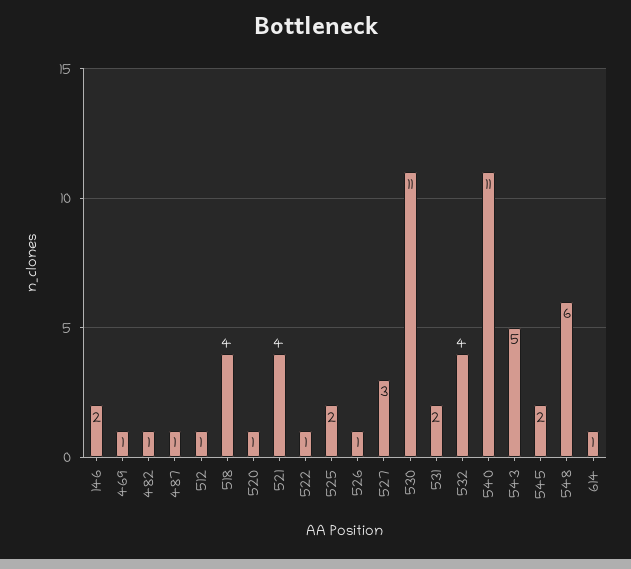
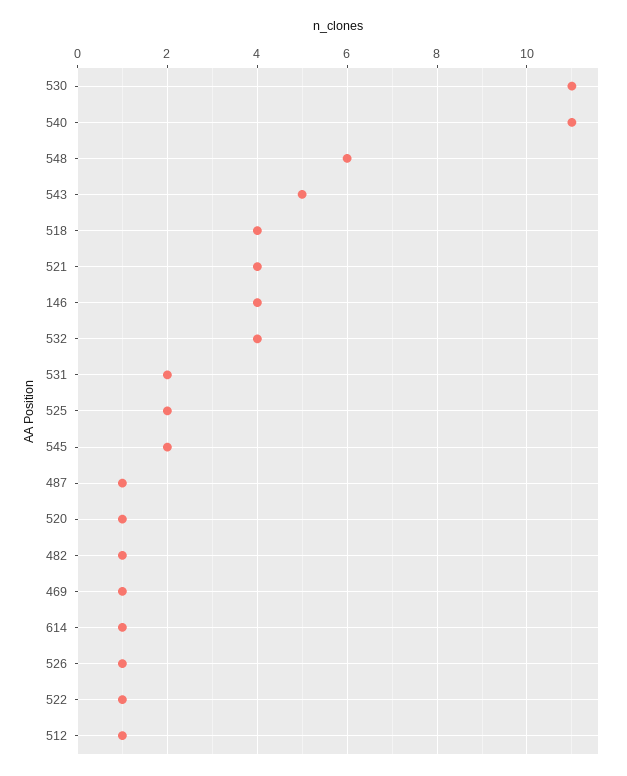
  {
-   "146": 2,
+   "146": 4,
    "469": 1,
    "482": 1,
    "487": 1,
    "512": 1,
    "518": 4,
    "520": 1,
    "521": 4,
    "522": 1,
    "525": 2,
    "526": 1,
-   "527": 3,
    "530": 11,
    "531": 2,
    "532": 4,
    "540": 11,
    "543": 5,
    "545": 2,
    "548": 6,
    "614": 1
  }

